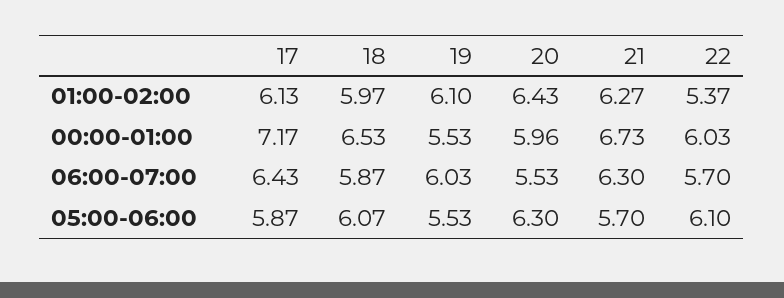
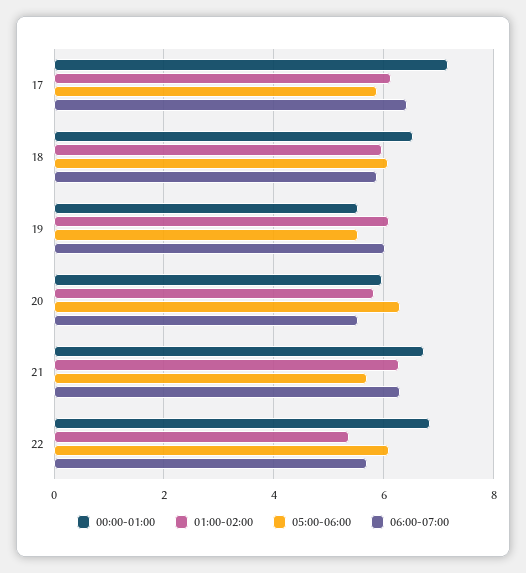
  {
    "01:00-02:00": {
      "17": 6.13,
      "18": 5.97,
      "19": 6.1,
-     "20": 6.43,
+     "20": 5.8,
      "21": 6.27,
      "22": 5.37
    },
    "00:00-01:00": {
      "17": 7.17,
      "18": 6.53,
      "19": 5.53,
      "20": 5.96,
      "21": 6.73,
-     "22": 6.03
+     "22": 6.8
    },
    "06:00-07:00": {
      "17": 6.43,
      "18": 5.87,
      "19": 6.03,
      "20": 5.53,
      "21": 6.3,
      "22": 5.7
    },
    "05:00-06:00": {
      "17": 5.87,
      "18": 6.07,
      "19": 5.53,
      "20": 6.3,
      "21": 5.7,
      "22": 6.1
    }
  }

